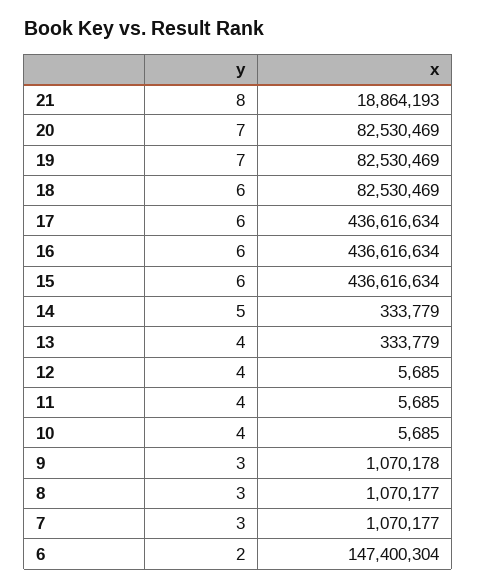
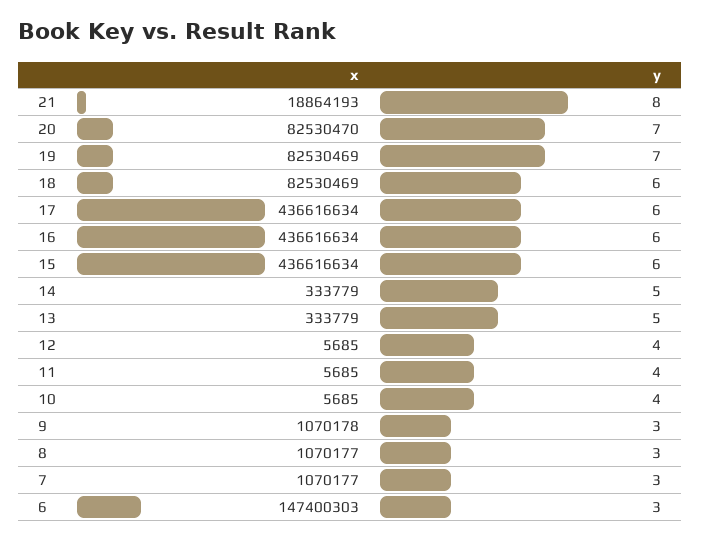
  {
    "y": {
      "21": 8,
      "20": 7,
      "19": 7,
      "18": 6,
      "17": 6,
      "16": 6,
      "15": 6,
      "14": 5,
-     "13": 4,
+     "13": 5,
      "12": 4,
      "11": 4,
      "10": 4,
      "9": 3,
      "8": 3,
      "7": 3,
-     "6": 2
+     "6": 3
    },
    "x": {
      "21": 18864193,
-     "20": 82530469,
+     "20": 82530470,
      "19": 82530469,
      "18": 82530469,
      "17": 436616634,
      "16": 436616634,
      "15": 436616634,
      "14": 333779,
      "13": 333779,
      "12": 5685,
      "11": 5685,
      "10": 5685,
      "9": 1070178,
      "8": 1070177,
      "7": 1070177,
-     "6": 147400304
+     "6": 147400303
    }
  }

